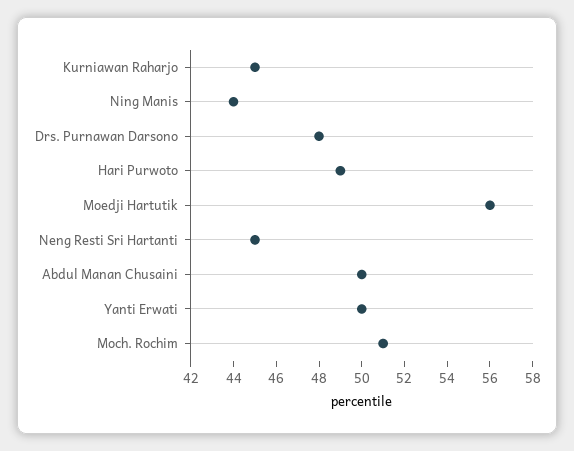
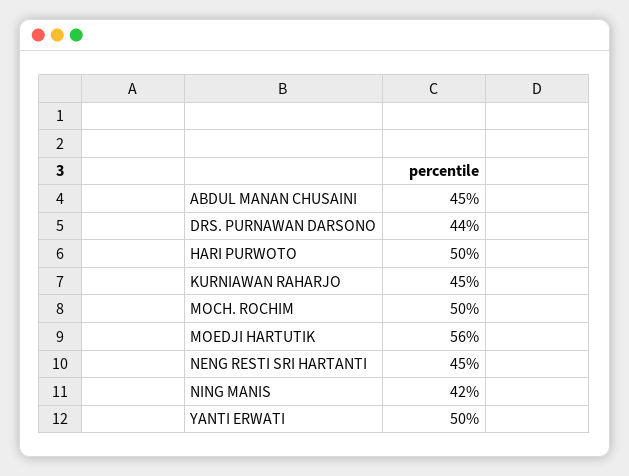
  {
    "Kurniawan Raharjo": 45,
-   "Ning Manis": 44,
+   "Ning Manis": 42,
-   "Drs. Purnawan Darsono": 48,
+   "Drs. Purnawan Darsono": 44,
-   "Hari Purwoto": 49,
+   "Hari Purwoto": 50,
    "Moedji Hartutik": 56,
    "Neng Resti Sri Hartanti": 45,
-   "Abdul Manan Chusaini": 50,
+   "Abdul Manan Chusaini": 45,
    "Yanti Erwati": 50,
-   "Moch. Rochim": 51
+   "Moch. Rochim": 50
  }

